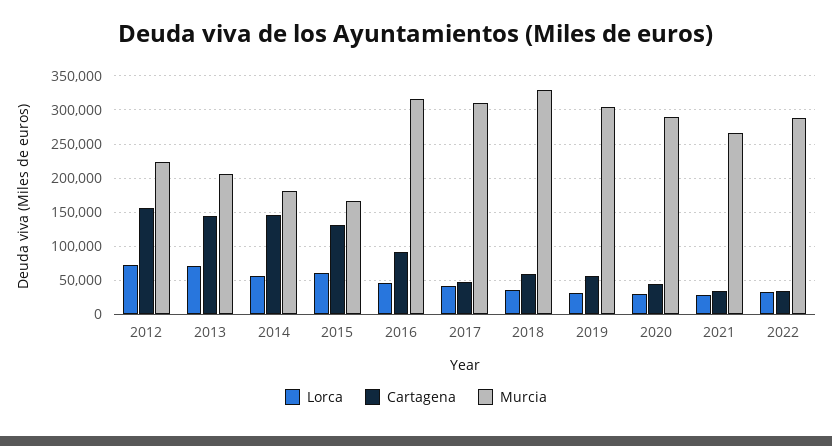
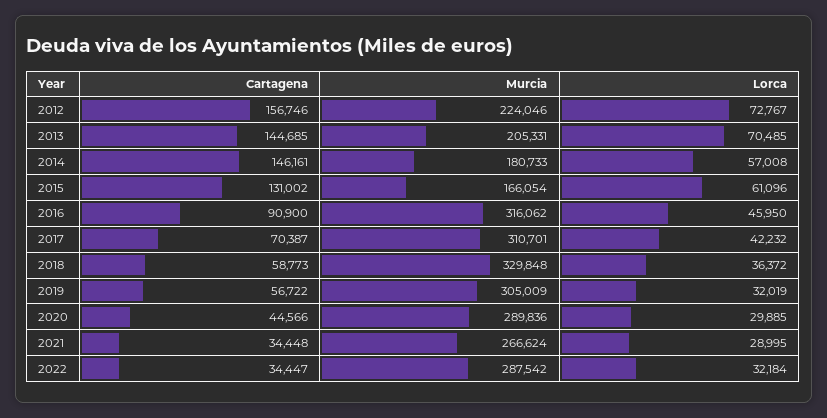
  {
    "Lorca": {
      "2012": 72767,
      "2013": 70485,
      "2014": 57008,
      "2015": 61096,
      "2016": 45950,
      "2017": 42232,
      "2018": 36372,
      "2019": 32019,
      "2020": 29885,
      "2021": 28995,
      "2022": 32184
    },
    "Cartagena": {
      "2012": 156746,
      "2013": 144685,
      "2014": 146161,
      "2015": 131002,
      "2016": 90900,
-     "2017": 50000,
+     "2017": 70387,
      "2018": 58773,
      "2019": 56722,
      "2020": 44566,
      "2021": 34448,
      "2022": 34447
    },
    "Murcia": {
      "2012": 224046,
      "2013": 205331,
      "2014": 180733,
      "2015": 166054,
      "2016": 316062,
      "2017": 310701,
      "2018": 329848,
      "2019": 305009,
      "2020": 289836,
      "2021": 266624,
      "2022": 287542
    }
  }

